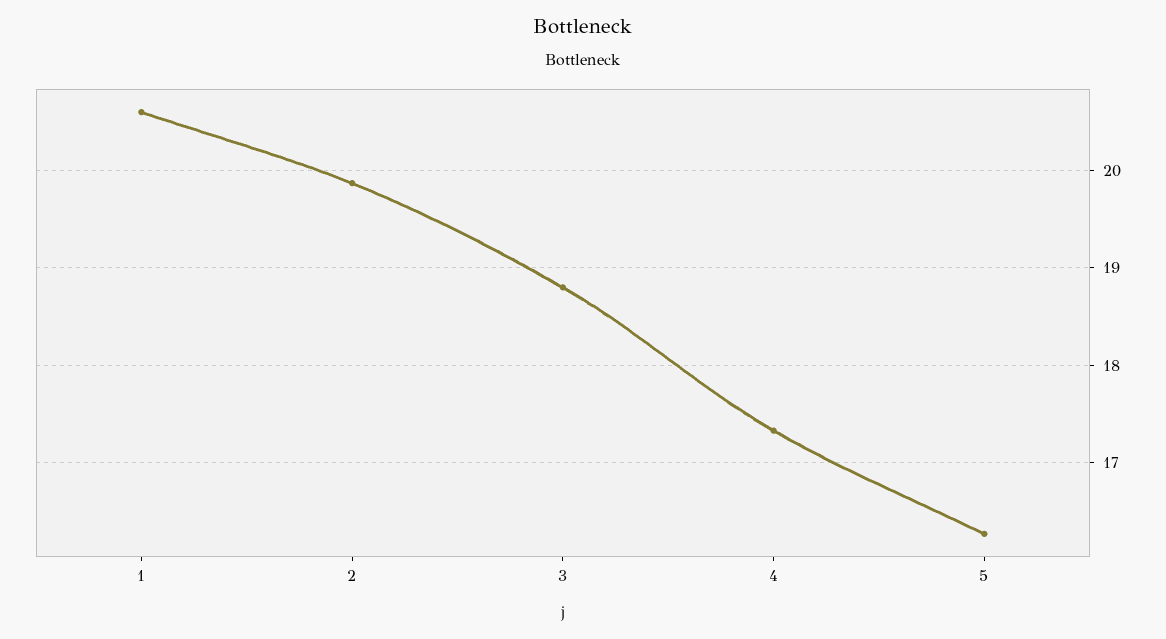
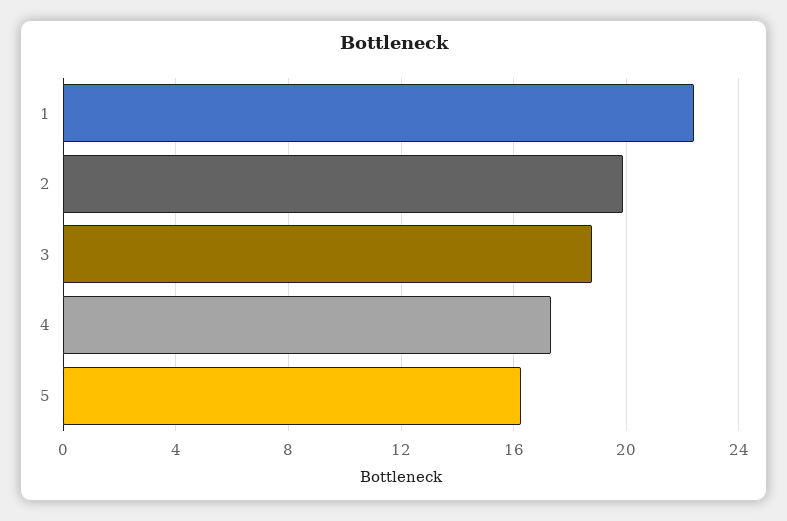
  {
-   "1": 20.6,
+   "1": 22.5,
    "2": 19.9,
    "3": 18.8,
    "4": 17.3,
    "5": 16.3
  }

